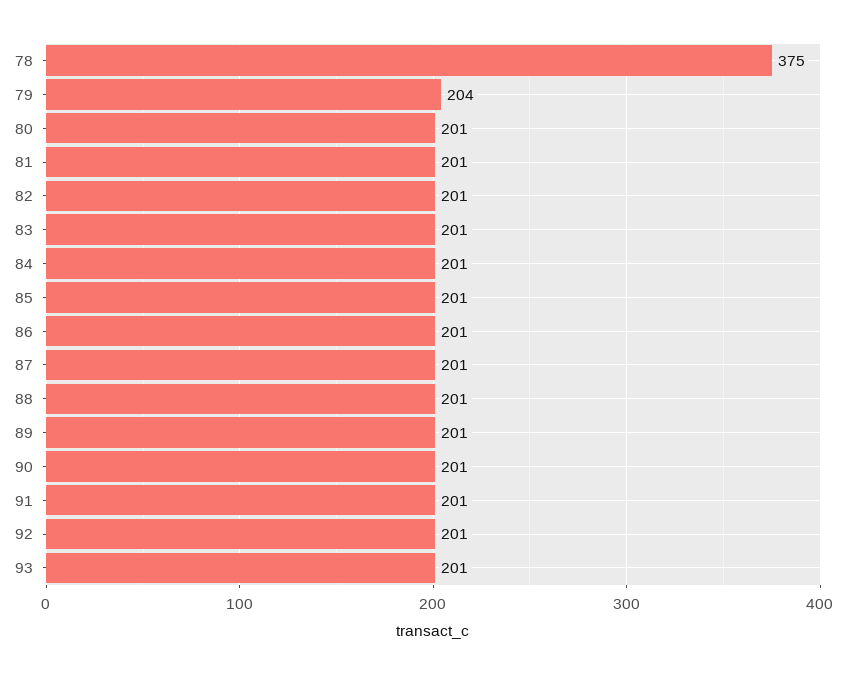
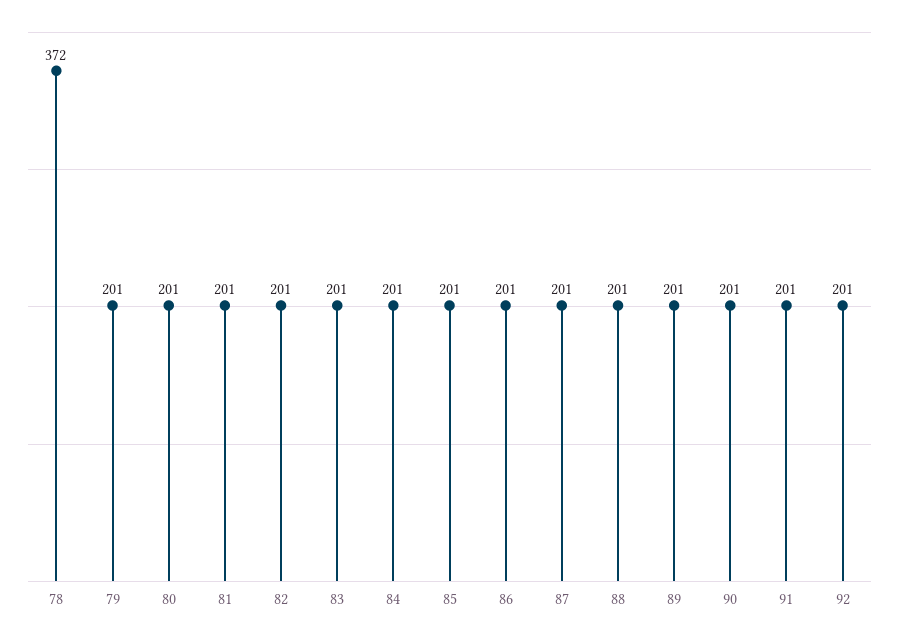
  {
-   "78": 375,
+   "78": 372,
-   "79": 204,
+   "79": 201,
    "80": 201,
    "81": 201,
    "82": 201,
    "83": 201,
    "84": 201,
    "85": 201,
    "86": 201,
    "87": 201,
    "88": 201,
    "89": 201,
    "90": 201,
    "91": 201,
-   "92": 201,
+   "92": 201
-   "93": 201
  }

